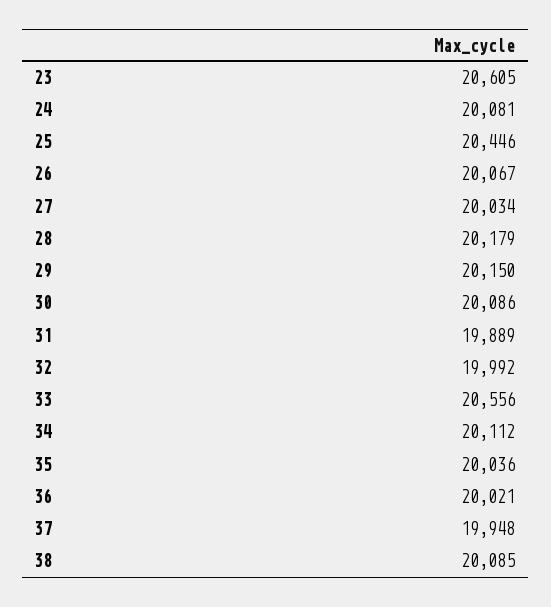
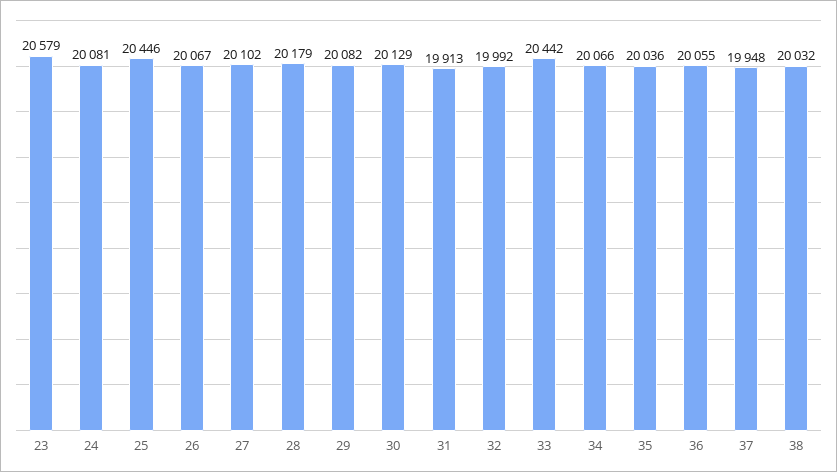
  {
-   "23": 20605,
+   "23": 20579,
    "24": 20081,
    "25": 20446,
    "26": 20067,
-   "27": 20034,
+   "27": 20102,
    "28": 20179,
-   "29": 20150,
+   "29": 20082,
-   "30": 20086,
+   "30": 20129,
-   "31": 19889,
+   "31": 19913,
    "32": 19992,
-   "33": 20556,
+   "33": 20442,
-   "34": 20112,
+   "34": 20066,
    "35": 20036,
-   "36": 20021,
+   "36": 20055,
    "37": 19948,
-   "38": 20085
+   "38": 20032
  }

